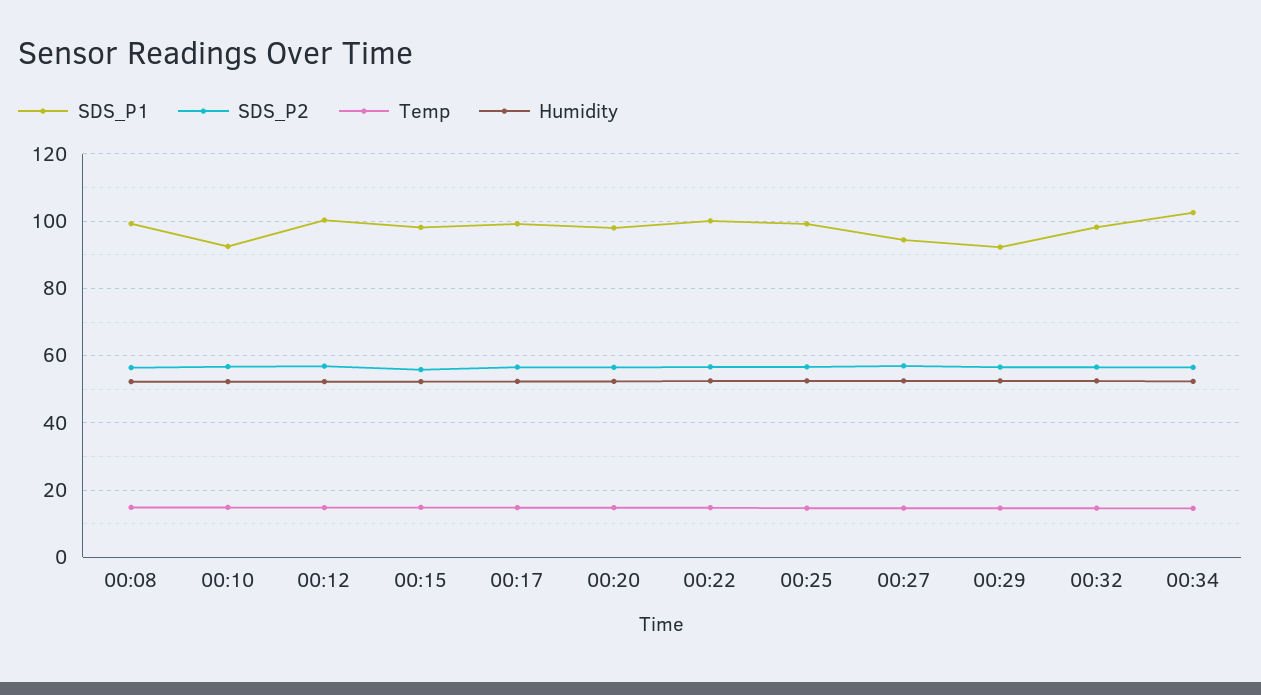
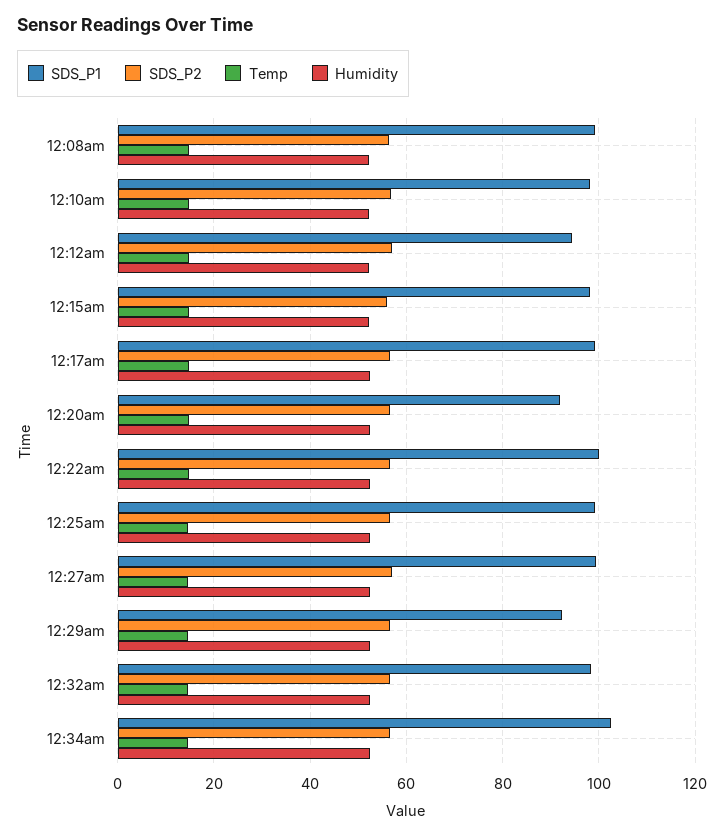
  {
    "SDS_P1": {
      "00:08": 100,
-     "00:10": 92,
+     "00:10": 98,
-     "00:12": 100,
+     "00:12": 94,
      "00:15": 98,
      "00:17": 100,
-     "00:20": 98,
+     "00:20": 92,
      "00:22": 100,
      "00:25": 100,
-     "00:27": 94,
+     "00:27": 100,
      "00:29": 92,
      "00:32": 98,
      "00:34": 102
    },
    "SDS_P2": {
      "00:08": 56,
      "00:10": 56,
      "00:12": 56,
      "00:15": 56,
      "00:17": 56,
      "00:20": 56,
      "00:22": 56,
      "00:25": 56,
      "00:27": 56,
      "00:29": 56,
      "00:32": 56,
      "00:34": 56
    },
    "Temp": {
      "00:08": 14,
      "00:10": 14,
      "00:12": 14,
      "00:15": 14,
      "00:17": 14,
      "00:20": 14,
      "00:22": 14,
      "00:25": 14,
      "00:27": 14,
      "00:29": 14,
      "00:32": 14,
      "00:34": 14
    },
    "Humidity": {
      "00:08": 52,
      "00:10": 52,
      "00:12": 52,
      "00:15": 52,
      "00:17": 52,
      "00:20": 52,
      "00:22": 52,
      "00:25": 52,
      "00:27": 52,
      "00:29": 52,
      "00:32": 52,
      "00:34": 52
    }
  }

